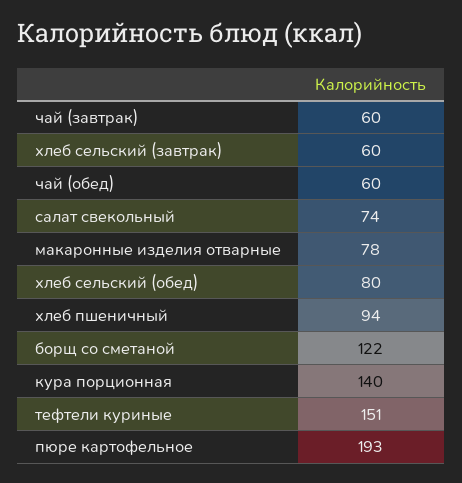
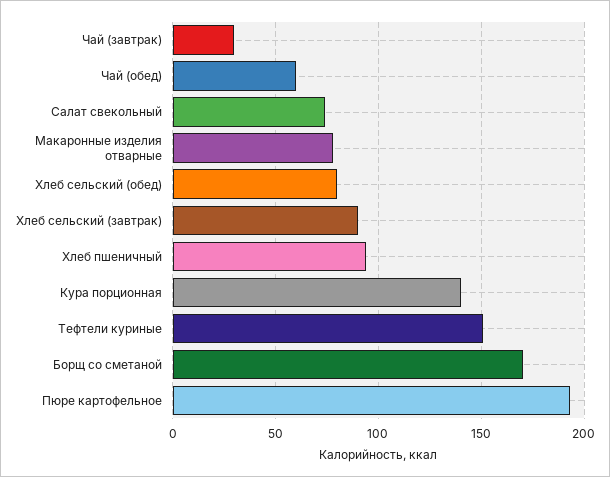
  {
-   "чай (завтрак)": 60,
+   "чай (завтрак)": 30,
-   "хлеб сельский (завтрак)": 60,
+   "хлеб сельский (завтрак)": 90,
    "чай (обед)": 60,
    "салат свекольный": 74,
    "макаронные изделия отварные": 78,
    "хлеб сельский (обед)": 80,
    "хлеб пшеничный": 94,
-   "борщ со сметаной": 122,
+   "борщ со сметаной": 170,
    "кура порционная": 140,
    "тефтели куриные": 151,
    "пюре картофельное": 193
  }

